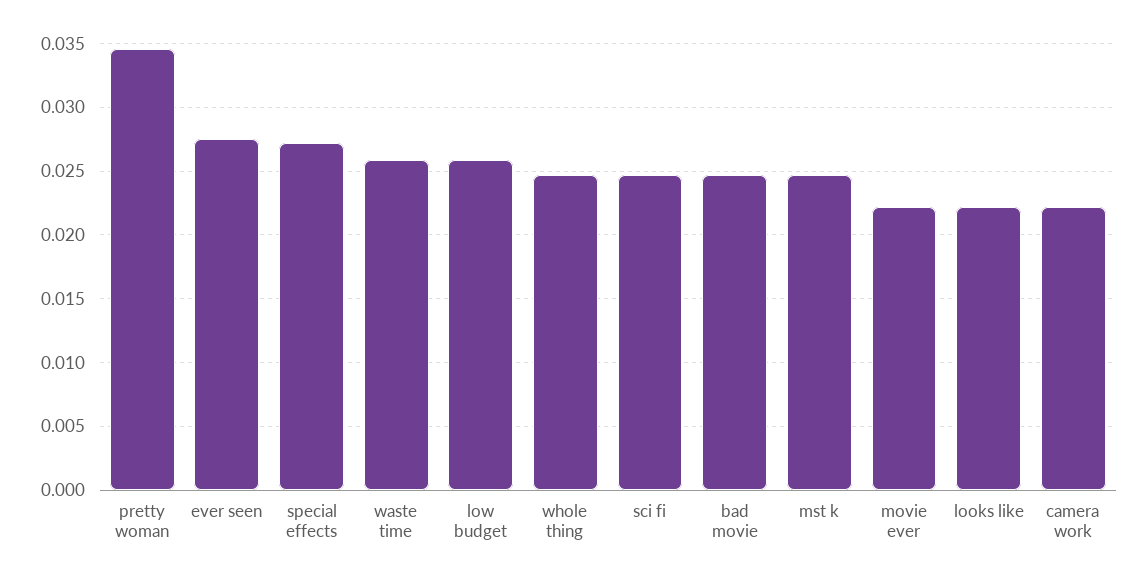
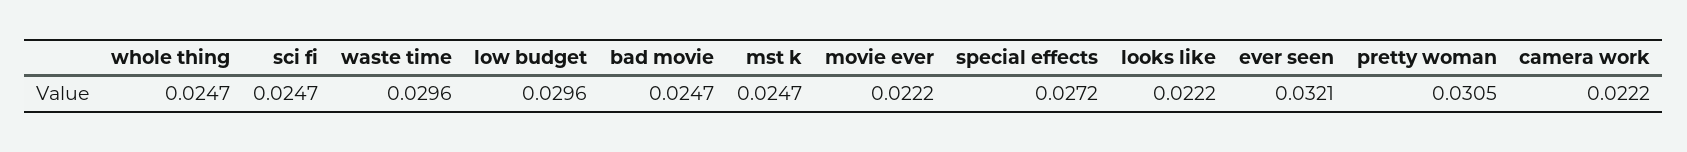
  {
-   "pretty woman": 0.0345,
+   "pretty woman": 0.0305,
-   "ever seen": 0.0275,
+   "ever seen": 0.0321,
    "special effects": 0.0272,
-   "waste time": 0.026,
+   "waste time": 0.0296,
-   "low budget": 0.026,
+   "low budget": 0.0296,
    "whole thing": 0.0247,
    "sci fi": 0.0247,
    "bad movie": 0.0247,
    "mst k": 0.0247,
    "movie ever": 0.0222,
    "looks like": 0.0222,
    "camera work": 0.0222
  }

